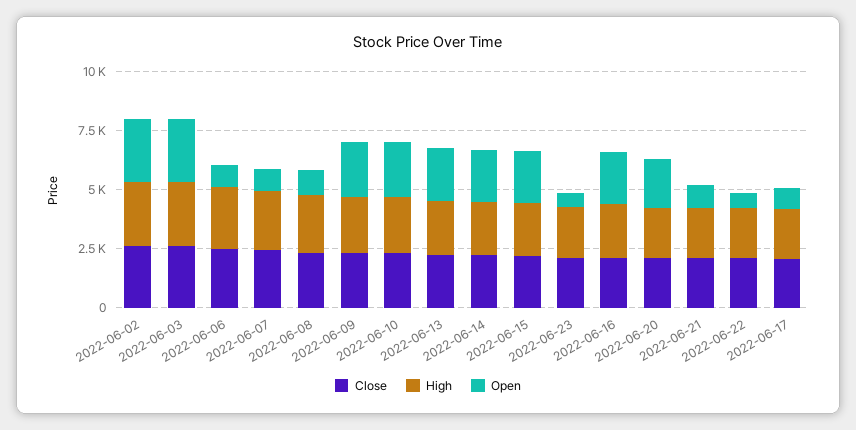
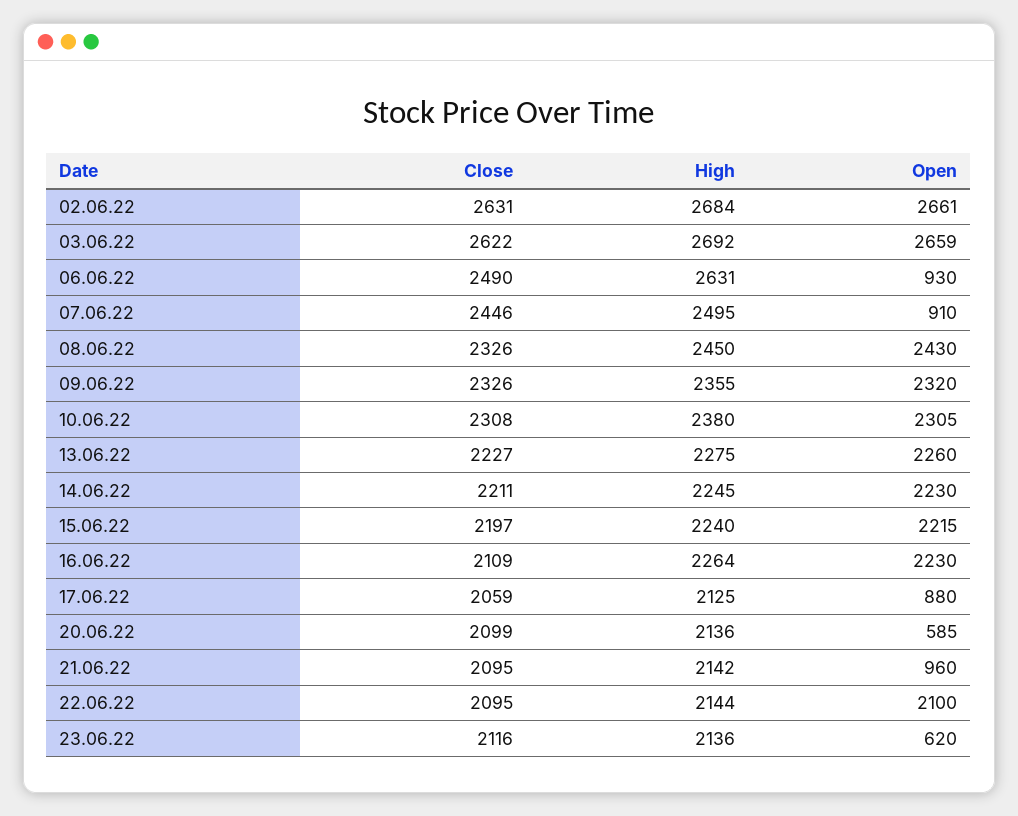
  {
    "Close": {
      "2022-06-02": 2631,
      "2022-06-03": 2622,
      "2022-06-06": 2490,
      "2022-06-07": 2446,
      "2022-06-08": 2326,
      "2022-06-09": 2326,
      "2022-06-10": 2308,
      "2022-06-13": 2227,
      "2022-06-14": 2211,
      "2022-06-15": 2197,
      "2022-06-23": 2116,
      "2022-06-16": 2109,
      "2022-06-20": 2099,
      "2022-06-21": 2095,
      "2022-06-22": 2095,
      "2022-06-17": 2059
    },
    "High": {
      "2022-06-02": 2684,
      "2022-06-03": 2692,
      "2022-06-06": 2631,
      "2022-06-07": 2495,
      "2022-06-08": 2450,
      "2022-06-09": 2355,
      "2022-06-10": 2380,
      "2022-06-13": 2275,
      "2022-06-14": 2245,
      "2022-06-15": 2240,
      "2022-06-23": 2136,
      "2022-06-16": 2264,
      "2022-06-20": 2136,
      "2022-06-21": 2142,
      "2022-06-22": 2144,
      "2022-06-17": 2125
    },
    "Open": {
      "2022-06-02": 2661,
      "2022-06-03": 2659,
      "2022-06-06": 930,
      "2022-06-07": 910,
-     "2022-06-08": 1000,
+     "2022-06-08": 2430,
      "2022-06-09": 2320,
      "2022-06-10": 2305,
      "2022-06-13": 2260,
      "2022-06-14": 2230,
      "2022-06-15": 2215,
      "2022-06-23": 620,
      "2022-06-16": 2230,
-     "2022-06-20": 2000,
+     "2022-06-20": 585,
      "2022-06-21": 960,
-     "2022-06-22": 500,
+     "2022-06-22": 2100,
      "2022-06-17": 880
    }
  }

